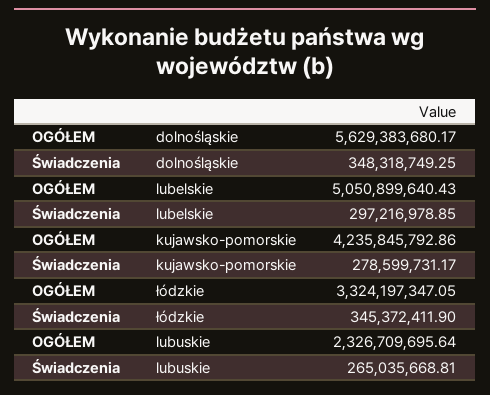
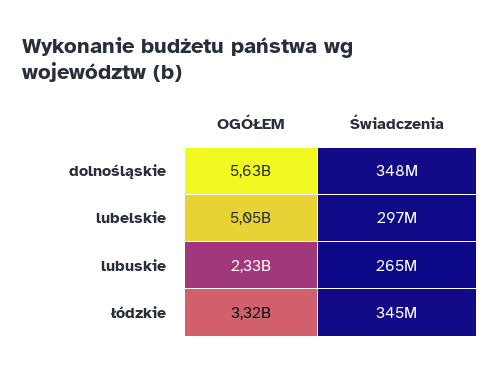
  {
    "OGÓŁEM": {
      "dolnośląskie": 5629383680.17,
      "lubelskie": 5050899640.43,
-     "kujawsko-pomorskie": 4235845792.86,
      "łódzkie": 3324197347.05,
      "lubuskie": 2326709695.64
    },
    "Świadczenia": {
      "dolnośląskie": 348318749.25,
      "lubelskie": 297216978.85,
-     "kujawsko-pomorskie": 278599731.17,
      "łódzkie": 345372411.9,
      "lubuskie": 265035668.81
    }
  }

